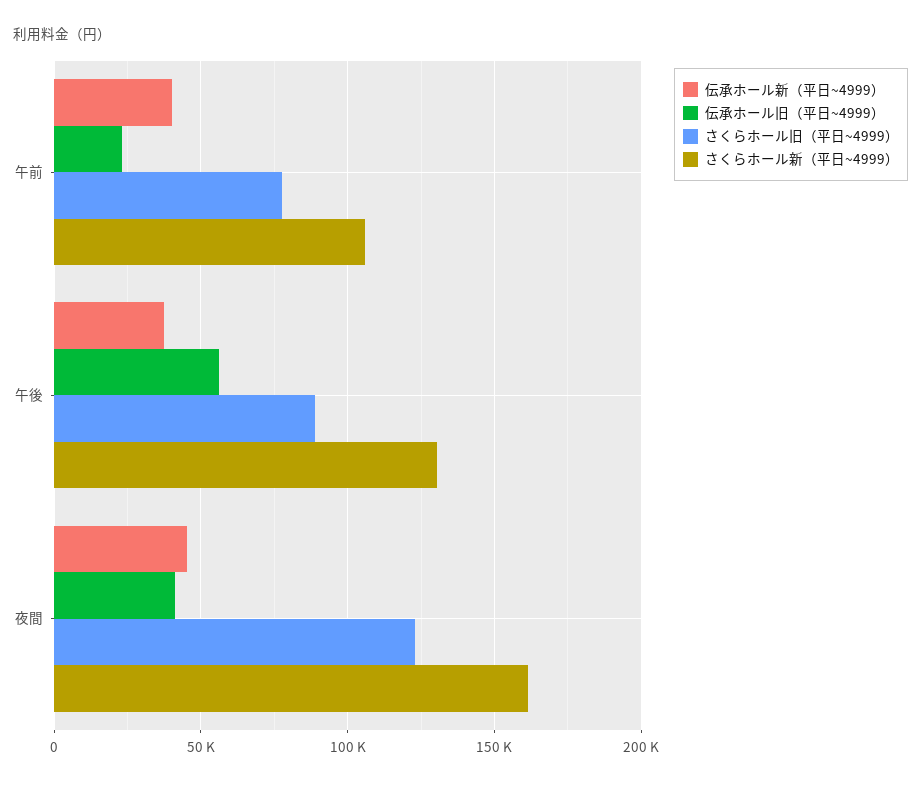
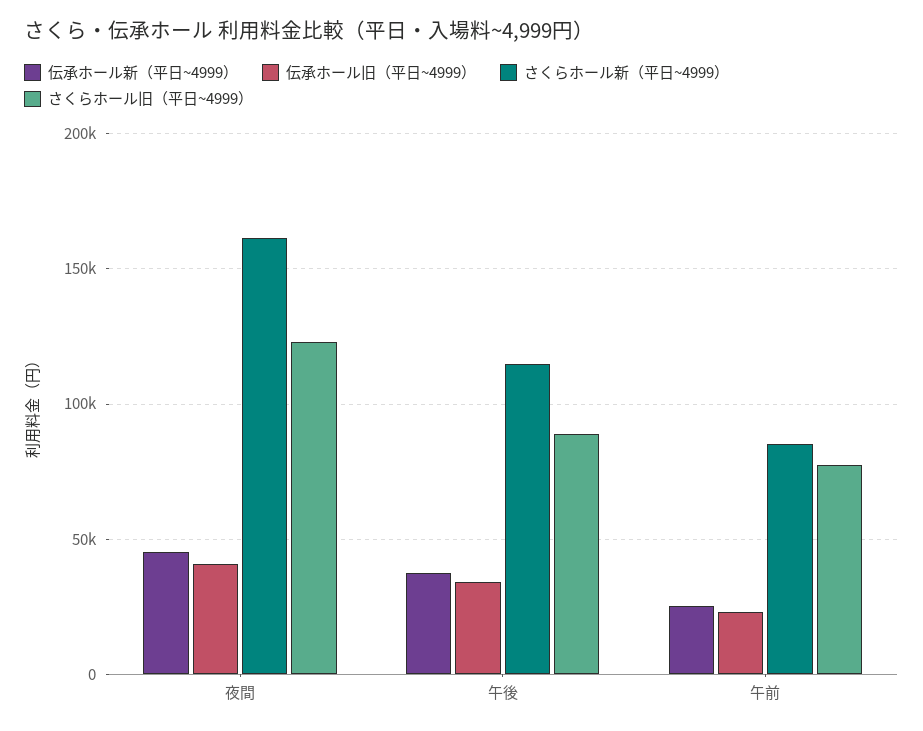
  {
    "伝承ホール新（平日~4999）": {
-     "午前": 40000,
+     "午前": 25000,
      "午後": 35000,
      "夜間": 45000
    },
    "伝承ホール旧（平日~4999）": {
      "午前": 25000,
-     "午後": 55000,
+     "午後": 35000,
      "夜間": 40000
    },
    "さくらホール旧（平日~4999）": {
      "午前": 80000,
      "午後": 90000,
      "夜間": 125000
    },
    "さくらホール新（平日~4999）": {
-     "午前": 105000,
+     "午前": 85000,
-     "午後": 130000,
+     "午後": 115000,
      "夜間": 160000
    }
  }

